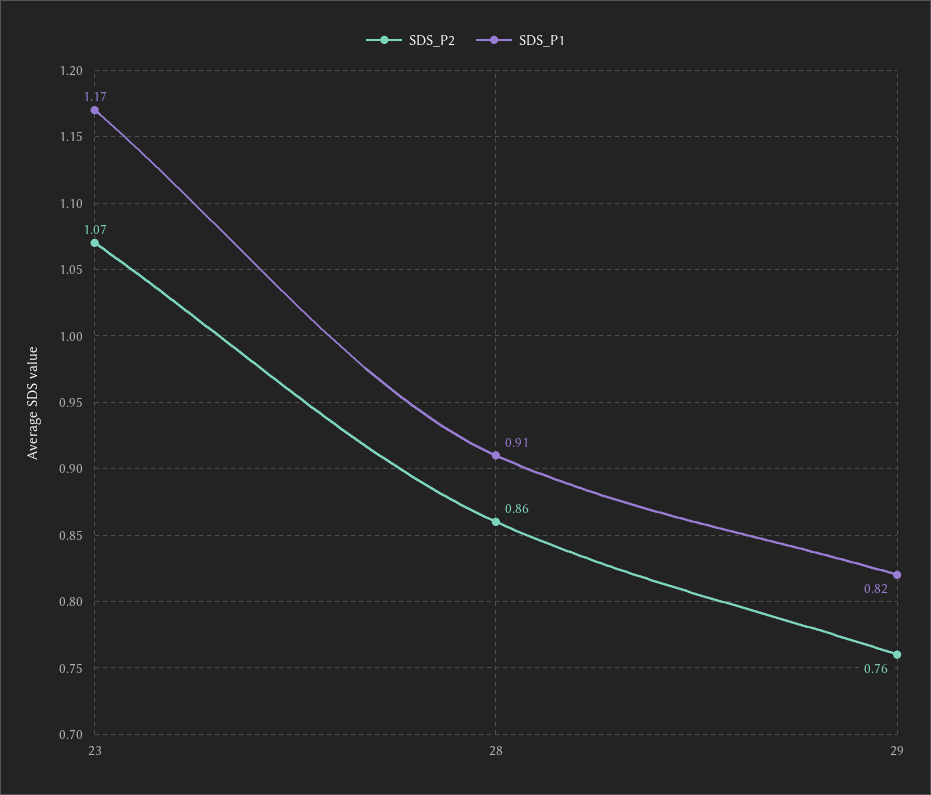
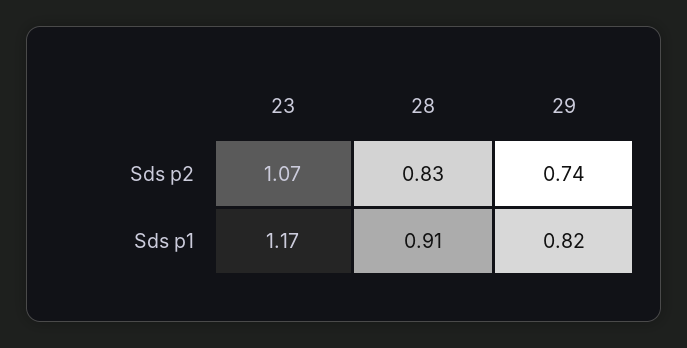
  {
    "SDS_P2": {
      "23": 1.07,
-     "28": 0.86,
+     "28": 0.83,
-     "29": 0.76
+     "29": 0.74
    },
    "SDS_P1": {
      "23": 1.17,
      "28": 0.91,
      "29": 0.82
    }
  }

